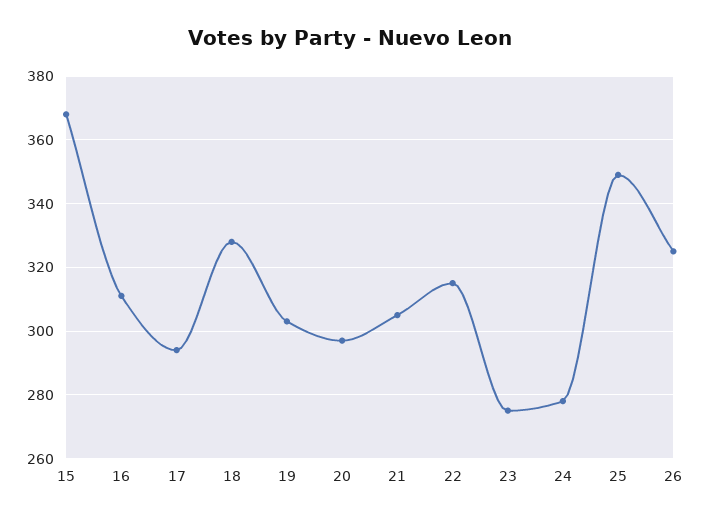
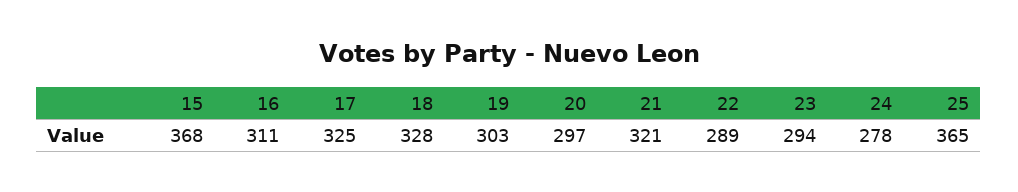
  {
    "15": 368,
    "16": 311,
-   "17": 295,
+   "17": 325,
    "18": 328,
    "19": 303,
    "20": 297,
-   "21": 305,
+   "21": 321,
-   "22": 315,
+   "22": 289,
-   "23": 275,
+   "23": 294,
    "24": 278,
-   "25": 350,
+   "25": 365
-   "26": 325
  }

